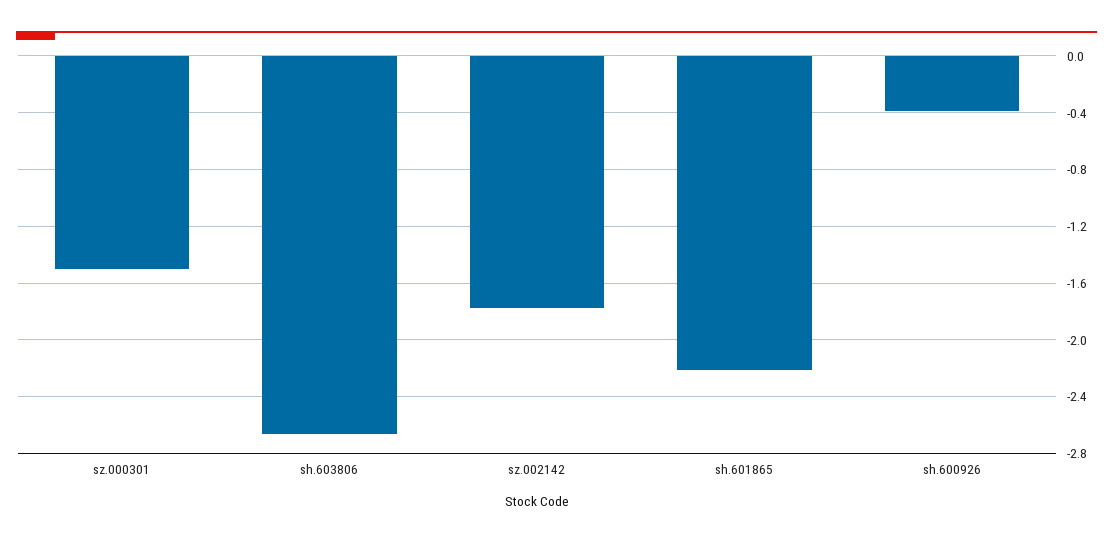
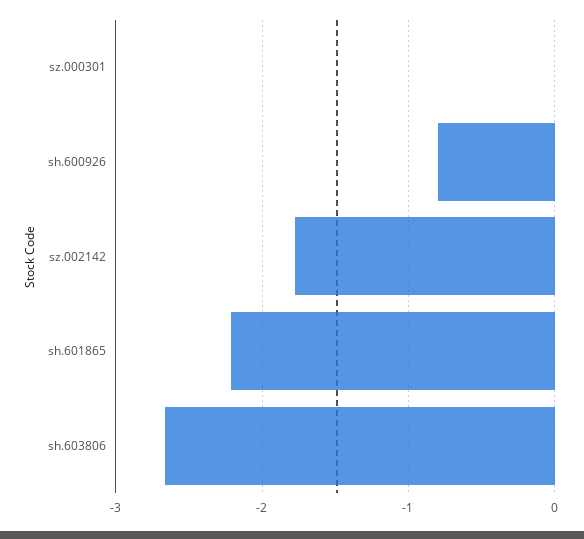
  {
-   "sz.000301": -1.5,
+   "sz.000301": 0,
    "sh.603806": -2.65,
    "sz.002142": -1.8,
    "sh.601865": -2.2,
-   "sh.600926": -0.4
+   "sh.600926": -0.8
  }

